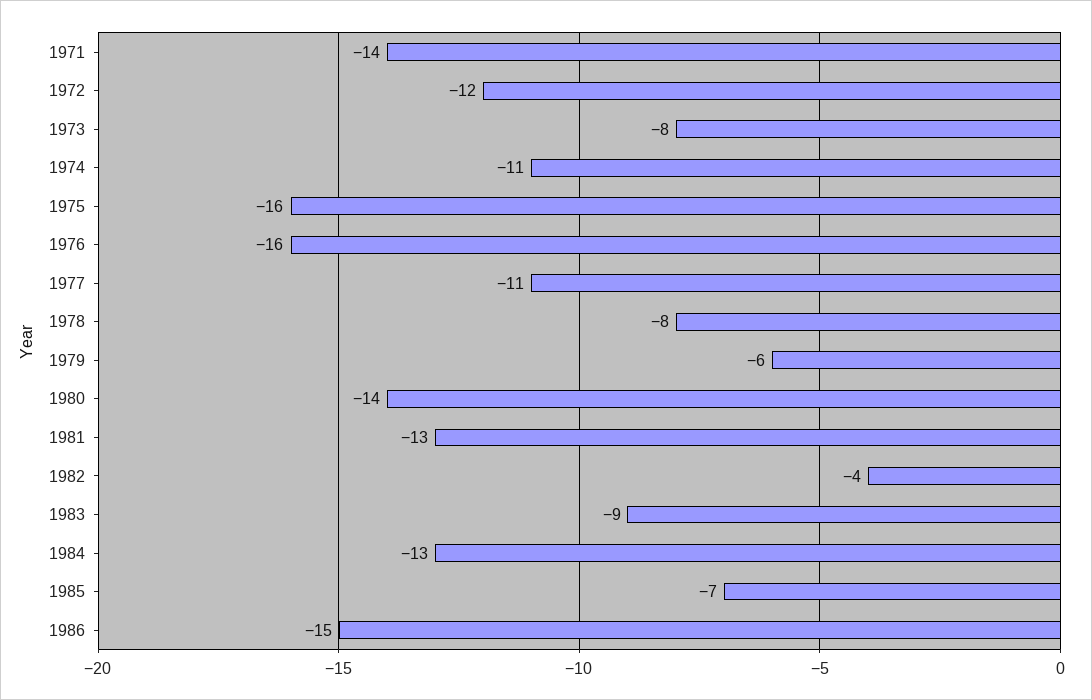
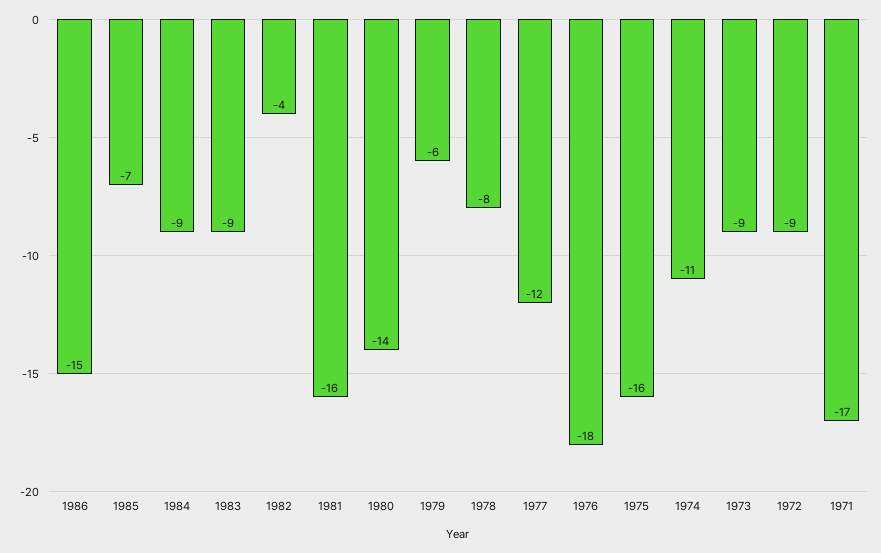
  {
-   "1971": -14,
+   "1971": -17,
-   "1972": -12,
+   "1972": -9,
-   "1973": -8,
+   "1973": -9,
    "1974": -11,
    "1975": -16,
-   "1976": -16,
+   "1976": -18,
-   "1977": -11,
+   "1977": -12,
    "1978": -8,
    "1979": -6,
    "1980": -14,
-   "1981": -13,
+   "1981": -16,
    "1982": -4,
    "1983": -9,
-   "1984": -13,
+   "1984": -9,
    "1985": -7,
    "1986": -15
  }

